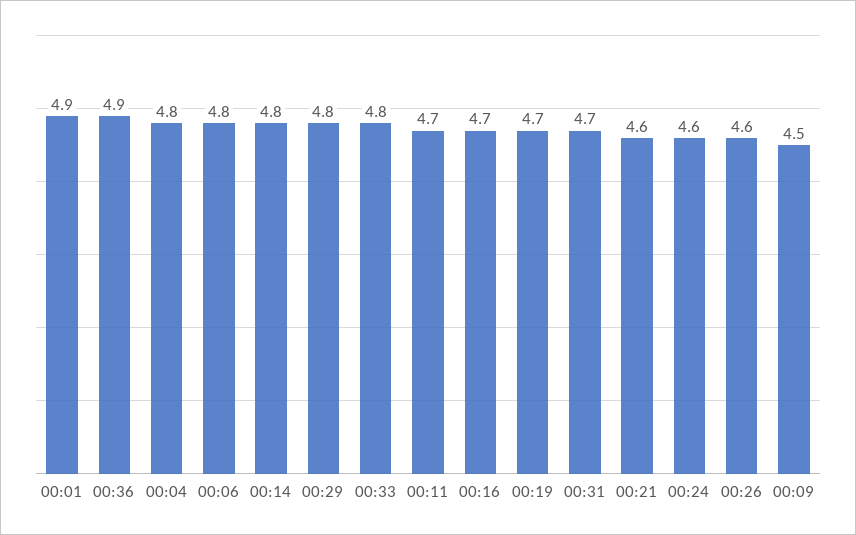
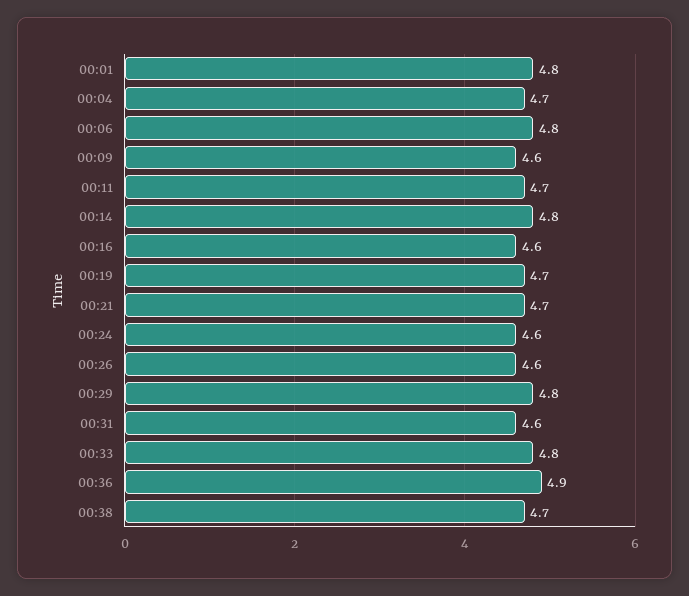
  {
-   "00:01": 4.9,
+   "00:01": 4.8,
    "00:36": 4.9,
-   "00:04": 4.8,
+   "00:04": 4.7,
    "00:06": 4.8,
    "00:14": 4.8,
    "00:29": 4.8,
    "00:33": 4.8,
    "00:11": 4.7,
-   "00:16": 4.7,
+   "00:16": 4.6,
    "00:19": 4.7,
-   "00:31": 4.7,
+   "00:31": 4.6,
-   "00:21": 4.6,
+   "00:21": 4.7,
    "00:24": 4.6,
    "00:26": 4.6,
-   "00:09": 4.5
+   "00:09": 4.6,
+   "00:38": 4.7
  }

